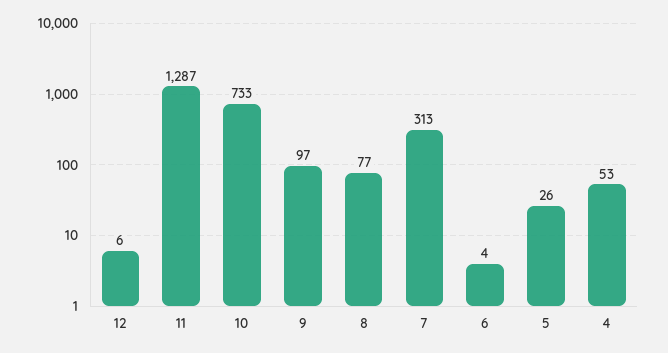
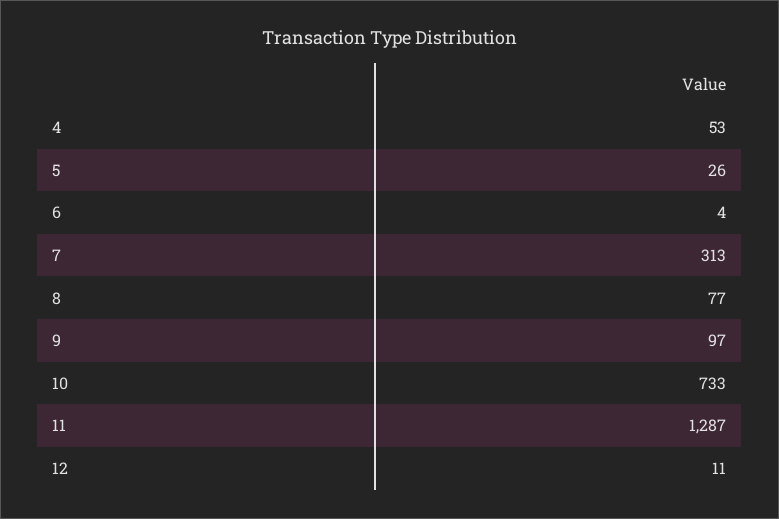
  {
-   "12": 6,
+   "12": 11,
    "11": 1287,
    "10": 733,
    "9": 97,
    "8": 77,
    "7": 313,
    "6": 4,
    "5": 26,
    "4": 53
  }

